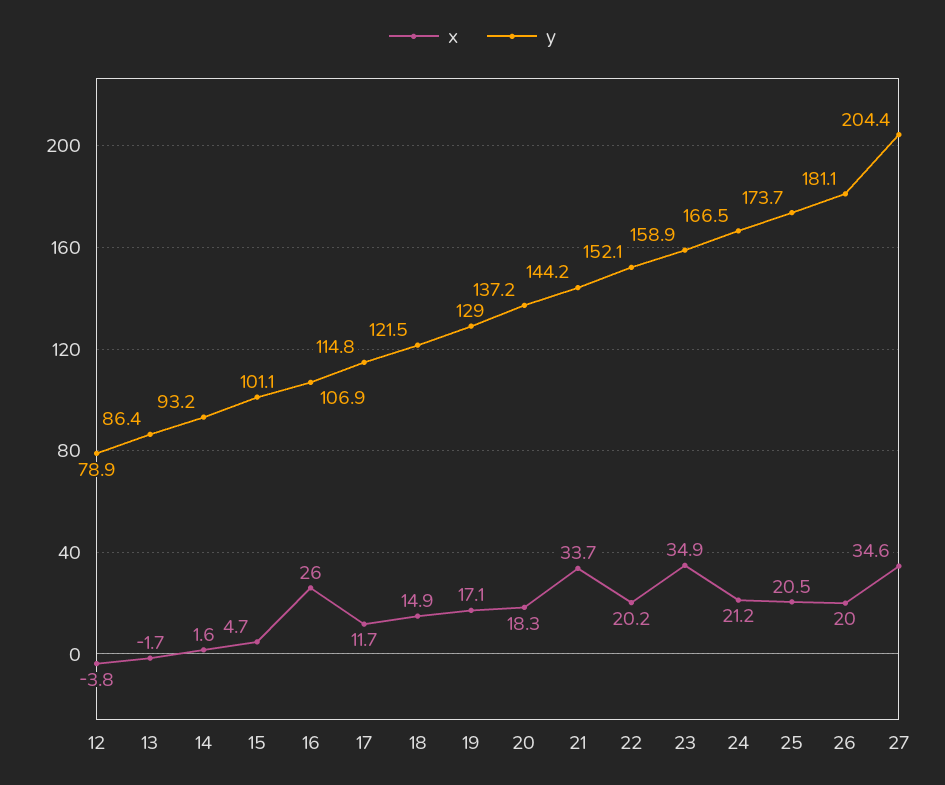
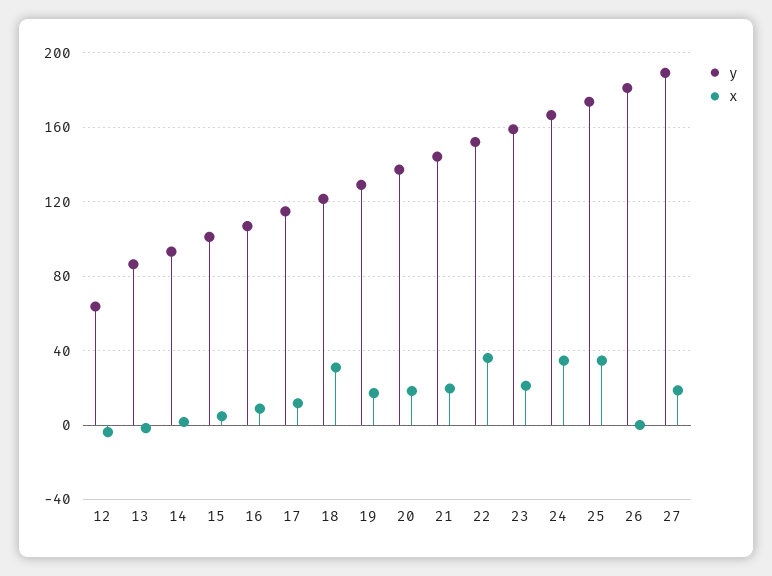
  {
    "x": {
      "12": -3.8,
      "13": -1.7,
      "14": 1.6,
      "15": 4.7,
-     "16": 26,
+     "16": 10,
      "17": 11.7,
-     "18": 14.9,
+     "18": 30,
      "19": 17.1,
      "20": 18.3,
-     "21": 33.7,
+     "21": 20,
-     "22": 20.2,
+     "22": 35,
-     "23": 34.9,
+     "23": 20,
-     "24": 21.2,
+     "24": 35,
-     "25": 20.5,
+     "25": 35,
-     "26": 20,
+     "26": 0,
-     "27": 34.6
+     "27": 20
    },
    "y": {
-     "12": 78.9,
+     "12": 65,
      "13": 86.4,
      "14": 93.2,
      "15": 101.1,
      "16": 106.9,
      "17": 114.8,
      "18": 121.5,
      "19": 129,
      "20": 137.2,
      "21": 144.2,
      "22": 152.1,
      "23": 158.9,
      "24": 166.5,
      "25": 173.7,
      "26": 181.1,
-     "27": 204.4
+     "27": 190
    }
  }

